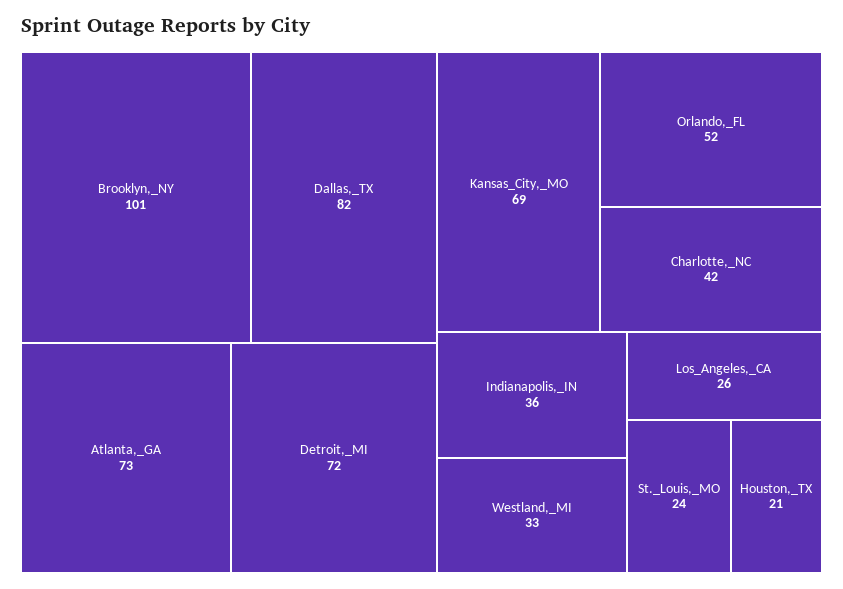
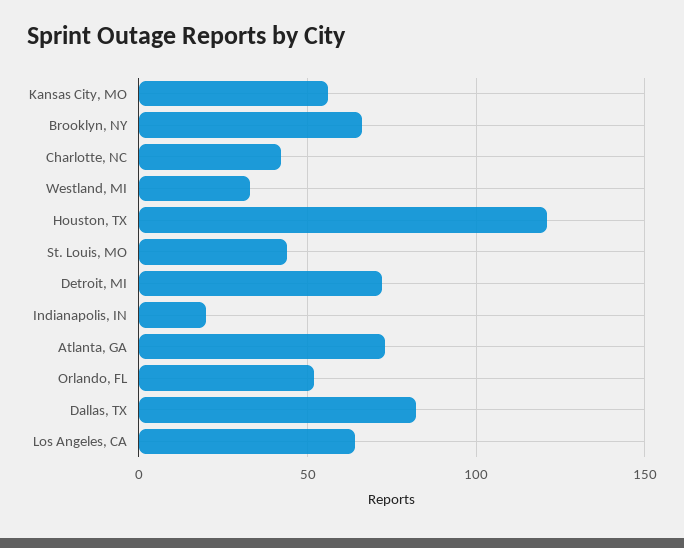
  {
-   "Brooklyn,_NY": 101,
+   "Brooklyn,_NY": 65,
    "Dallas,_TX": 82,
    "Atlanta,_GA": 73,
    "Detroit,_MI": 72,
-   "Kansas_City,_MO": 69,
+   "Kansas_City,_MO": 55,
    "Orlando,_FL": 52,
    "Charlotte,_NC": 42,
-   "Indianapolis,_IN": 36,
+   "Indianapolis,_IN": 20,
    "Westland,_MI": 33,
-   "Los_Angeles,_CA": 26,
+   "Los_Angeles,_CA": 65,
-   "St._Louis,_MO": 24,
+   "St._Louis,_MO": 45,
-   "Houston,_TX": 21
+   "Houston,_TX": 120
  }

